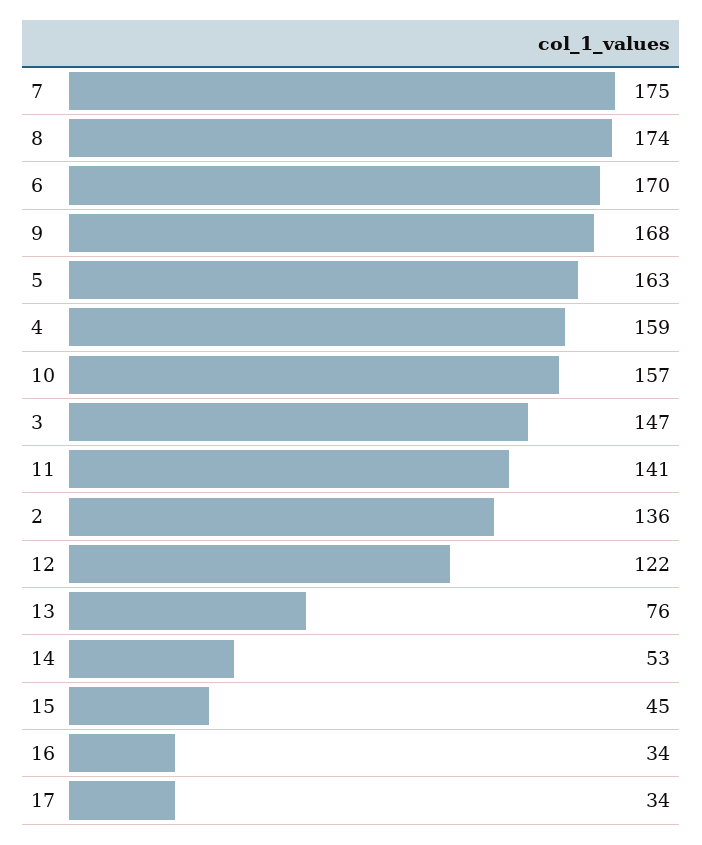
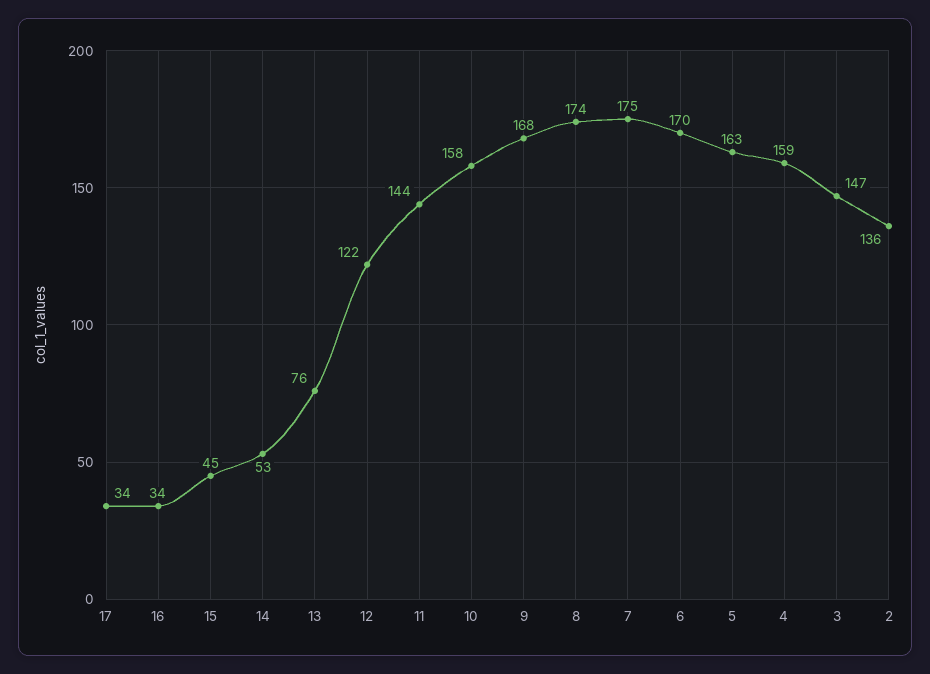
  {
    "7": 175,
    "8": 174,
    "6": 170,
    "9": 168,
    "5": 163,
    "4": 159,
-   "10": 157,
+   "10": 158,
    "3": 147,
-   "11": 141,
+   "11": 144,
    "2": 136,
    "12": 122,
    "13": 76,
    "14": 53,
    "15": 45,
    "16": 34,
    "17": 34
  }

